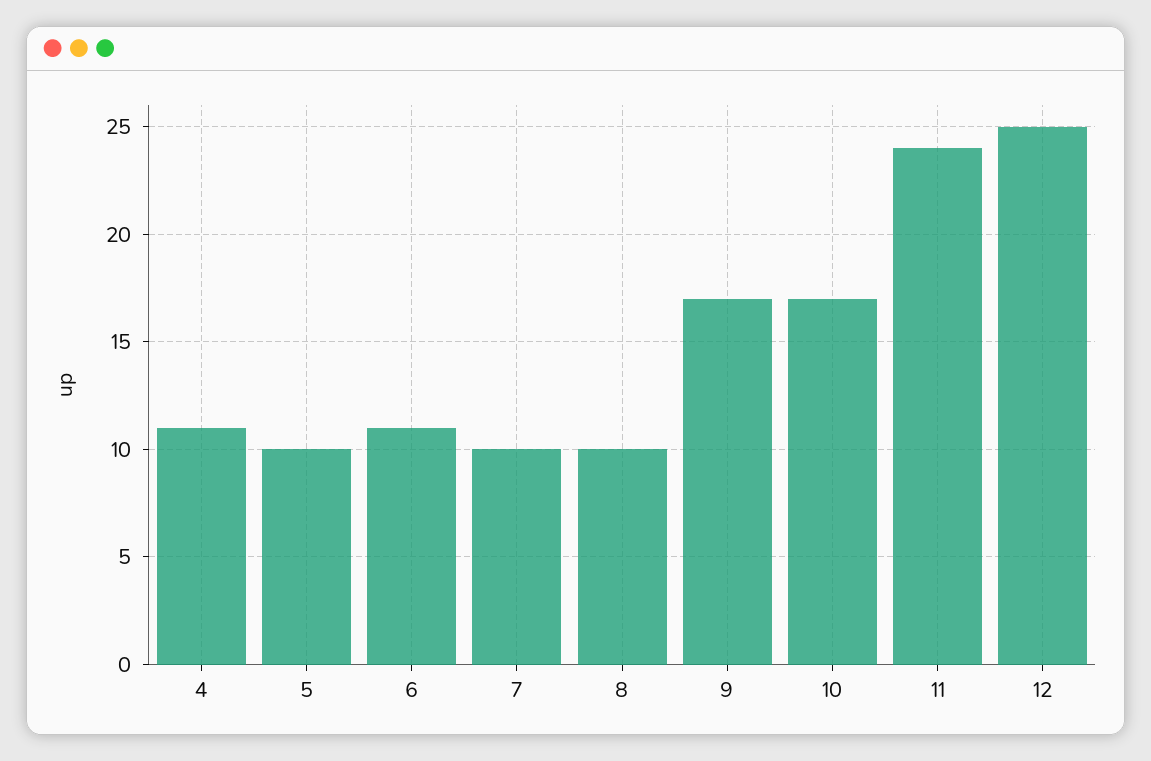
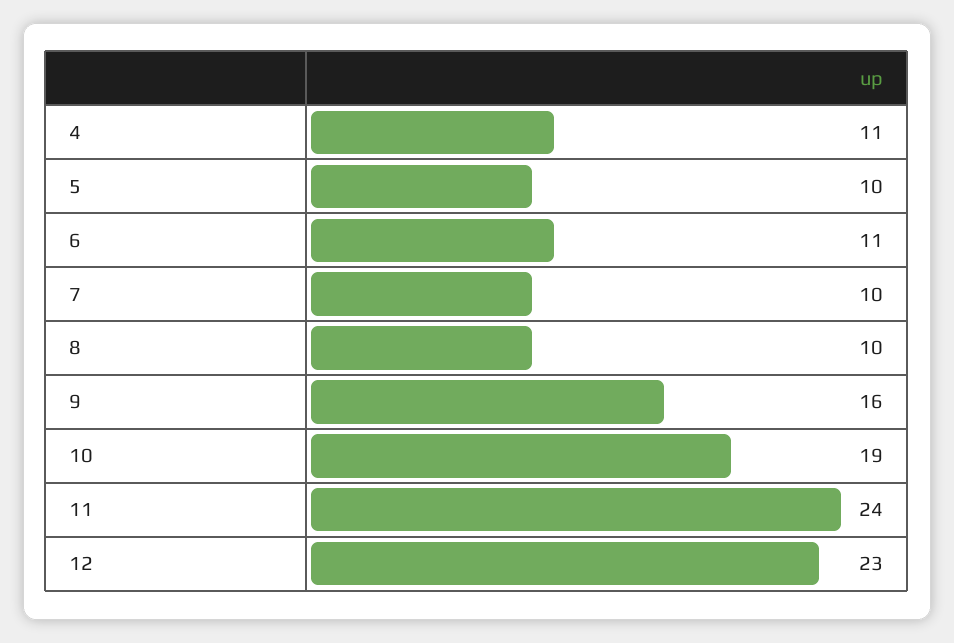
  {
    "4": 11,
    "5": 10,
    "6": 11,
    "7": 10,
    "8": 10,
-   "9": 17,
+   "9": 16,
-   "10": 17,
+   "10": 19,
    "11": 24,
-   "12": 25
+   "12": 23
  }

